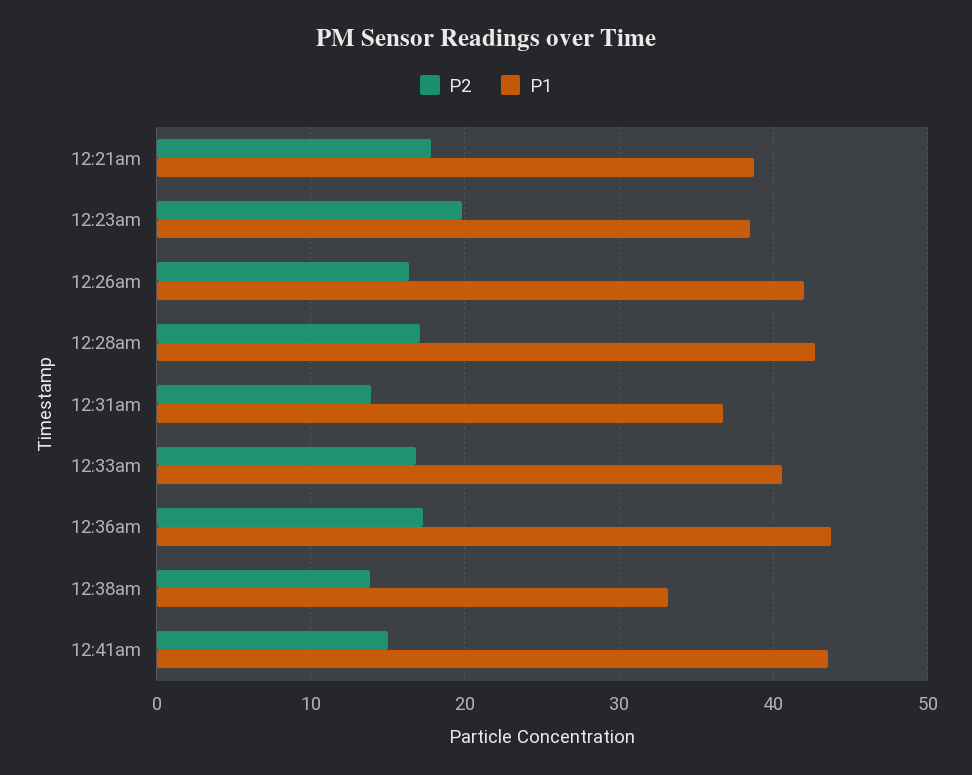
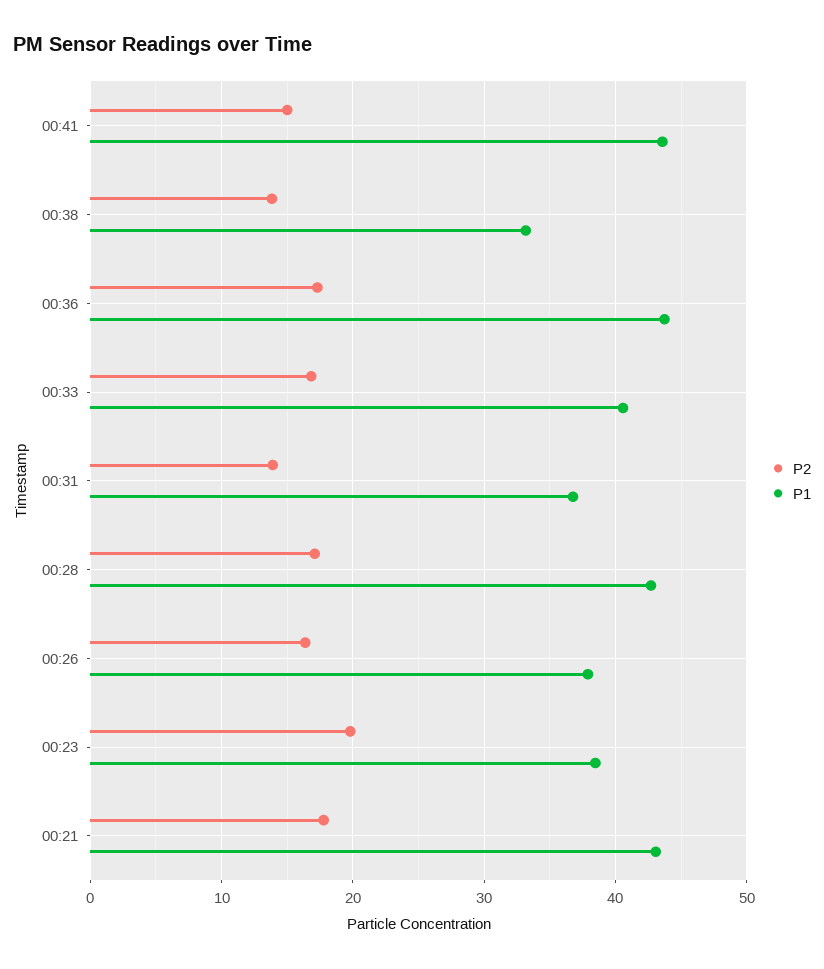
  {
    "P2": {
      "12:21am": 18,
      "12:23am": 20,
      "12:26am": 16,
      "12:28am": 17,
      "12:31am": 14,
      "12:33am": 17,
      "12:36am": 17,
      "12:38am": 14,
      "12:41am": 15
    },
    "P1": {
-     "12:21am": 39,
+     "12:21am": 43,
      "12:23am": 38,
-     "12:26am": 42,
+     "12:26am": 38,
      "12:28am": 43,
      "12:31am": 37,
      "12:33am": 41,
      "12:36am": 44,
      "12:38am": 33,
      "12:41am": 44
    }
  }

